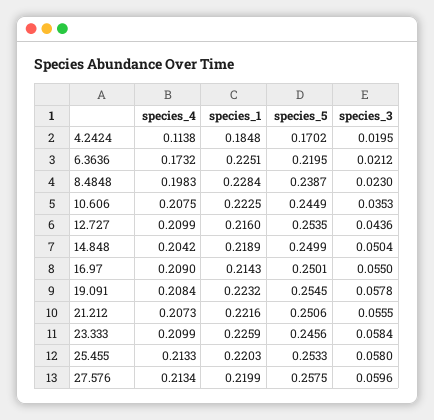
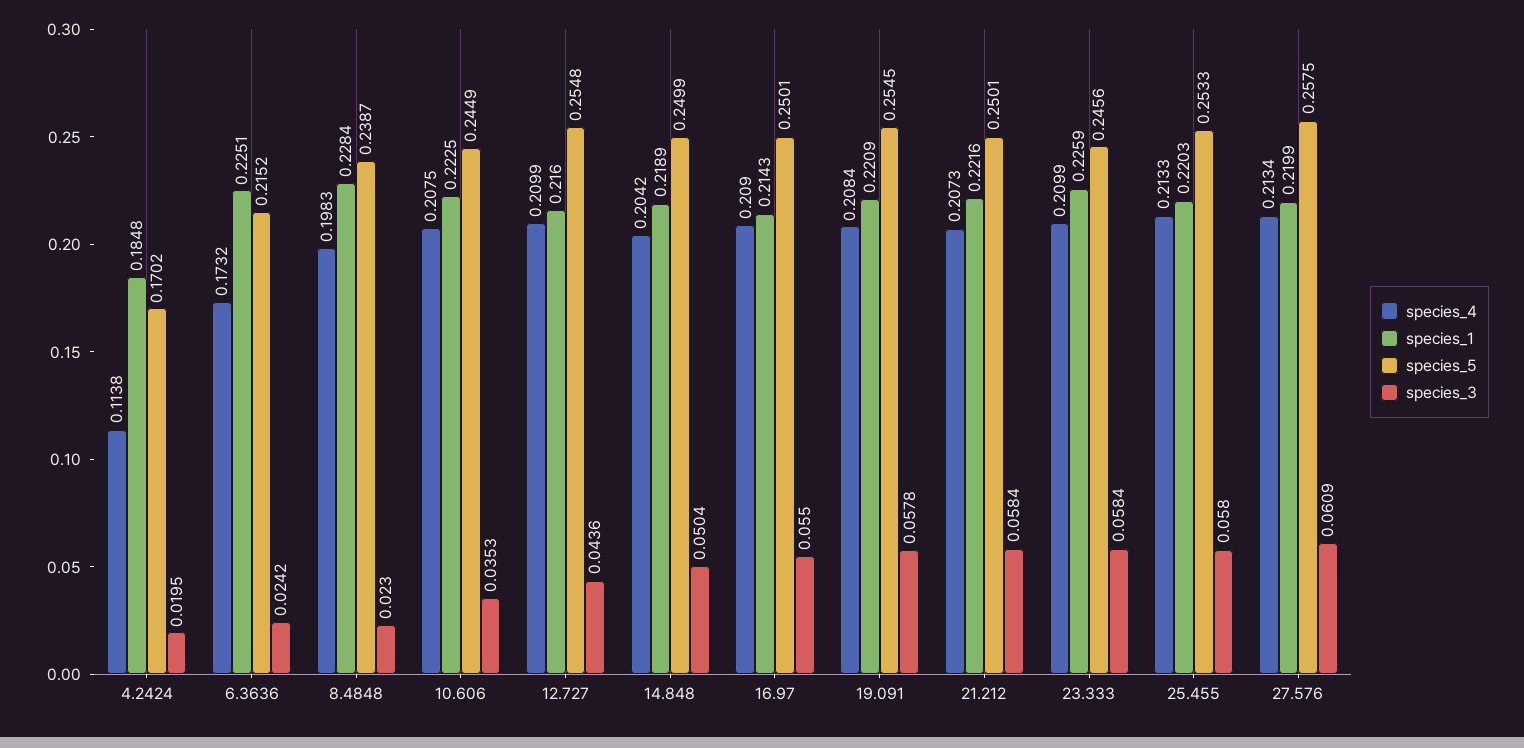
  {
    "species_4": {
      "4.2424": 0.1138,
      "6.3636": 0.1732,
      "8.4848": 0.1983,
      "10.606": 0.2075,
      "12.727": 0.2099,
      "14.848": 0.2042,
      "16.97": 0.209,
      "19.091": 0.2084,
      "21.212": 0.2073,
      "23.333": 0.2099,
      "25.455": 0.2133,
      "27.576": 0.2134
    },
    "species_1": {
      "4.2424": 0.1848,
      "6.3636": 0.2251,
      "8.4848": 0.2284,
      "10.606": 0.2225,
      "12.727": 0.216,
      "14.848": 0.2189,
      "16.97": 0.2143,
-     "19.091": 0.2232,
+     "19.091": 0.2209,
      "21.212": 0.2216,
      "23.333": 0.2259,
      "25.455": 0.2203,
      "27.576": 0.2199
    },
    "species_5": {
      "4.2424": 0.1702,
-     "6.3636": 0.2195,
+     "6.3636": 0.2152,
      "8.4848": 0.2387,
      "10.606": 0.2449,
-     "12.727": 0.2535,
+     "12.727": 0.2548,
      "14.848": 0.2499,
      "16.97": 0.2501,
      "19.091": 0.2545,
-     "21.212": 0.2506,
+     "21.212": 0.2501,
      "23.333": 0.2456,
      "25.455": 0.2533,
      "27.576": 0.2575
    },
    "species_3": {
      "4.2424": 0.0195,
-     "6.3636": 0.0212,
+     "6.3636": 0.0242,
      "8.4848": 0.023,
      "10.606": 0.0353,
      "12.727": 0.0436,
      "14.848": 0.0504,
      "16.97": 0.055,
      "19.091": 0.0578,
-     "21.212": 0.0555,
+     "21.212": 0.0584,
      "23.333": 0.0584,
      "25.455": 0.058,
-     "27.576": 0.0596
+     "27.576": 0.0609
    }
  }

